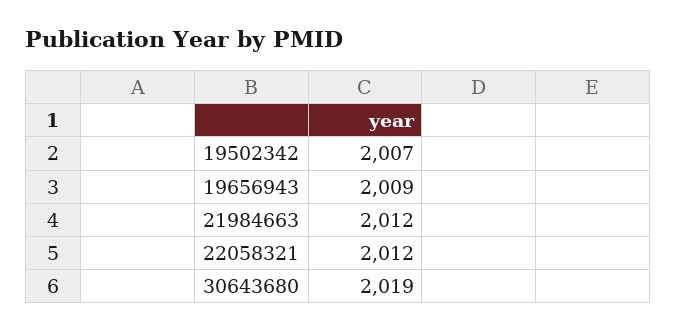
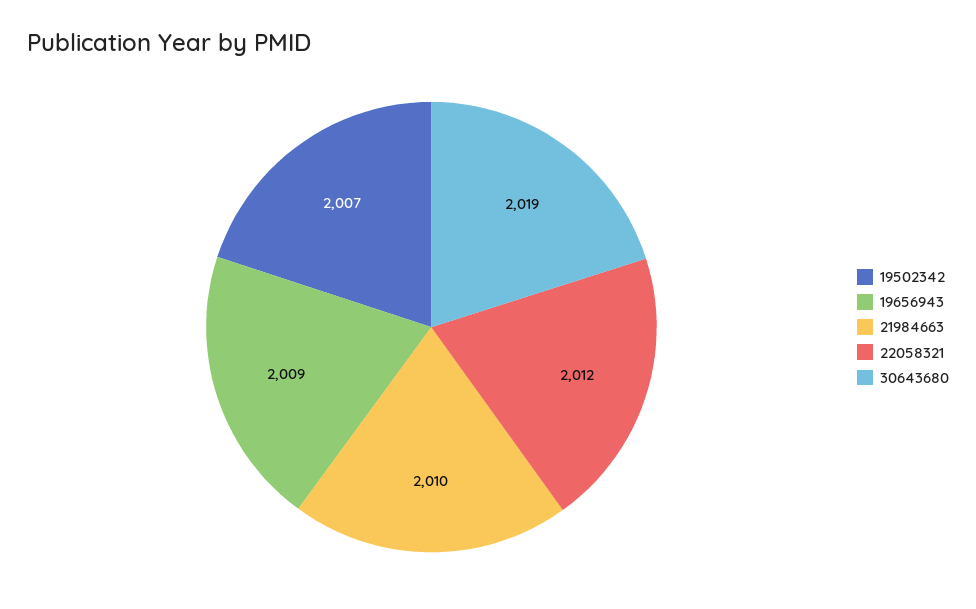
  {
    "19502342": 2007,
    "19656943": 2009,
-   "21984663": 2012,
+   "21984663": 2010,
    "22058321": 2012,
    "30643680": 2019
  }

